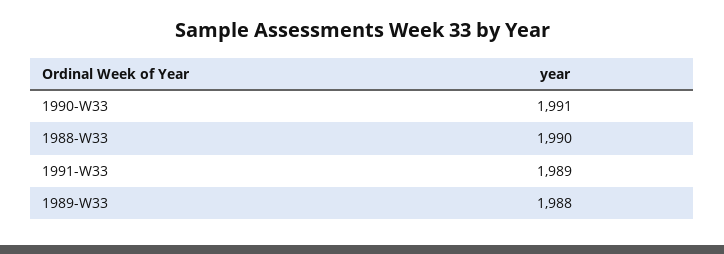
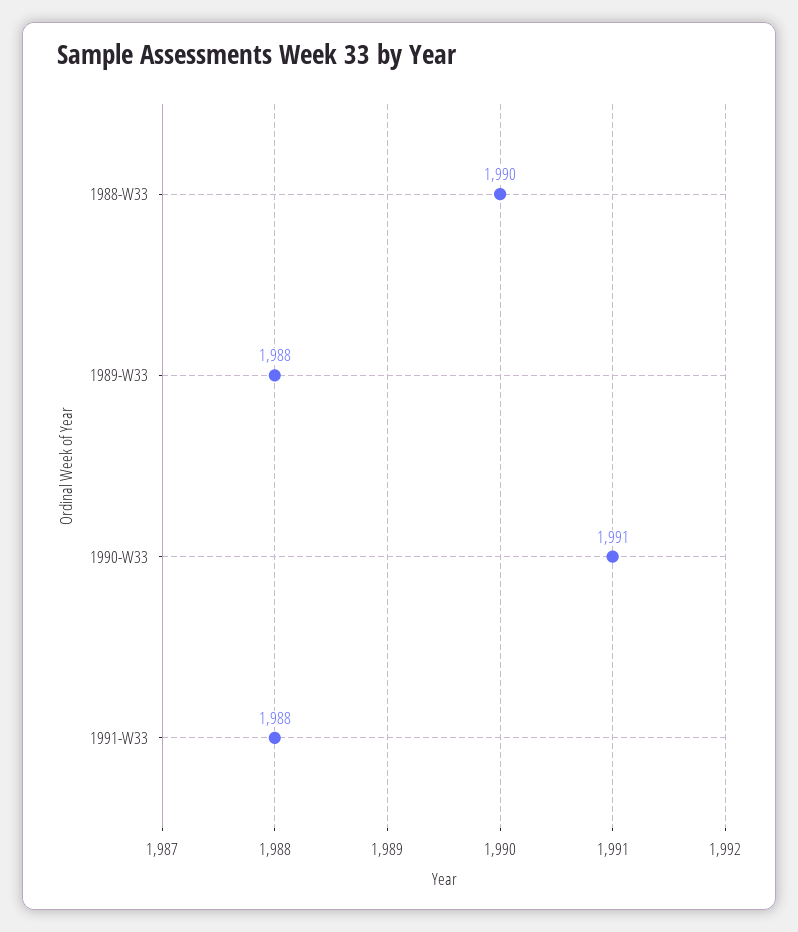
  {
    "1990-W33": 1991,
    "1988-W33": 1990,
-   "1991-W33": 1989,
+   "1991-W33": 1988,
    "1989-W33": 1988
  }

